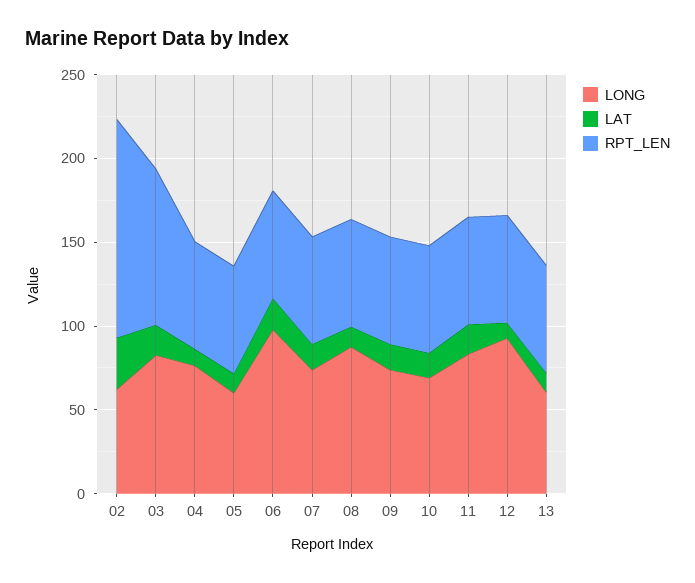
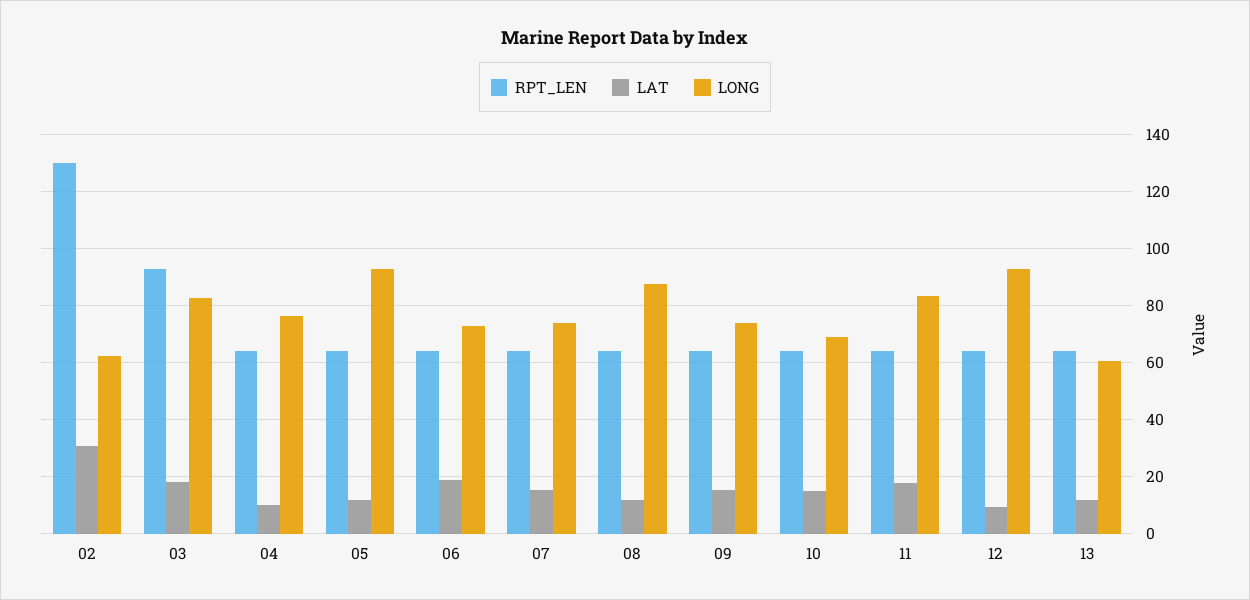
  {
    "LONG": {
      "02": 62.5,
      "03": 82.5,
      "04": 77.5,
-     "05": 60,
+     "05": 92.5,
-     "06": 100,
+     "06": 72.5,
      "07": 75,
      "08": 87.5,
      "09": 75,
      "10": 70,
      "11": 82.5,
      "12": 92.5,
      "13": 60
    },
    "LAT": {
      "02": 30,
      "03": 17.5,
      "04": 10,
      "05": 12.5,
      "06": 20,
      "07": 15,
      "08": 12.5,
      "09": 15,
      "10": 15,
      "11": 17.5,
      "12": 10,
      "13": 12.5
    },
    "RPT_LEN": {
      "02": 130,
      "03": 92.5,
      "04": 65,
      "05": 65,
      "06": 65,
      "07": 65,
      "08": 65,
      "09": 65,
      "10": 65,
      "11": 65,
      "12": 65,
      "13": 65
    }
  }

